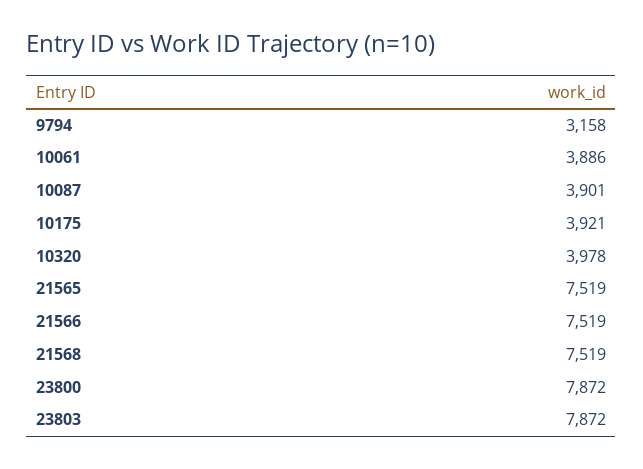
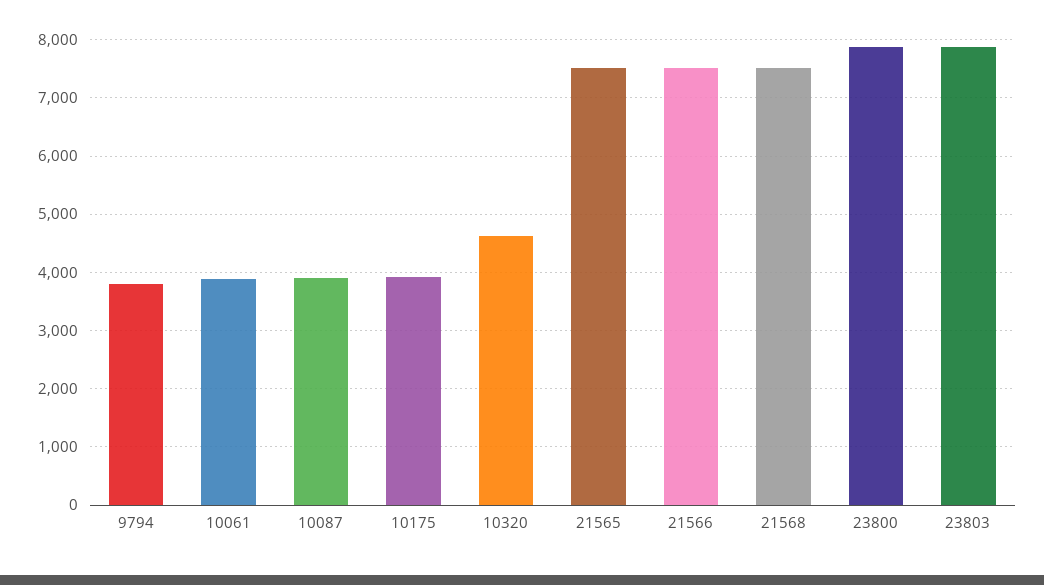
  {
-   "9794": 3158,
+   "9794": 3800,
    "10061": 3886,
    "10087": 3901,
    "10175": 3921,
-   "10320": 3978,
+   "10320": 4600,
    "21565": 7519,
    "21566": 7519,
    "21568": 7519,
    "23800": 7872,
    "23803": 7872
  }

